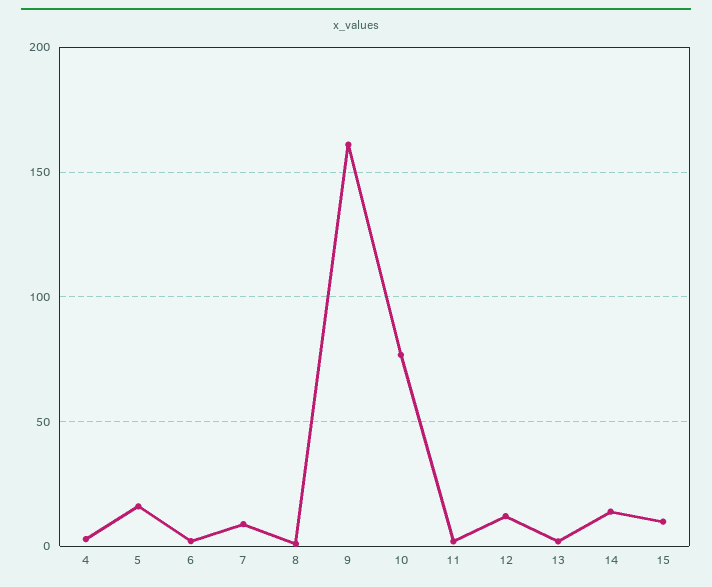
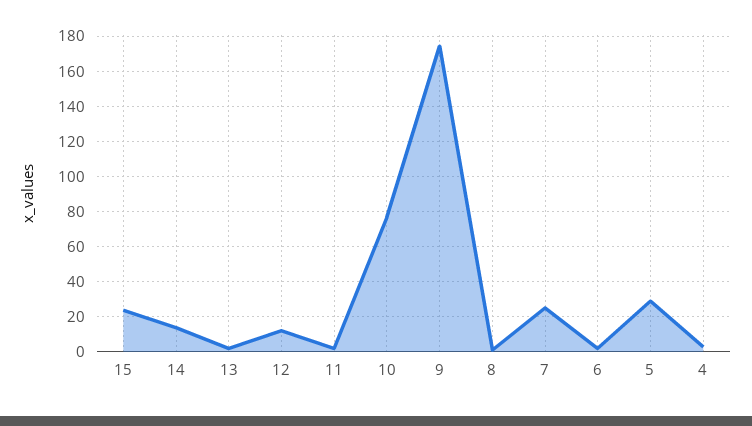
  {
    "4": 5,
-   "5": 15,
+   "5": 30,
    "6": 0,
-   "7": 10,
+   "7": 25,
    "8": 0,
-   "9": 160,
+   "9": 175,
    "10": 75,
    "11": 0,
    "12": 10,
    "13": 0,
    "14": 15,
-   "15": 10
+   "15": 25
  }

